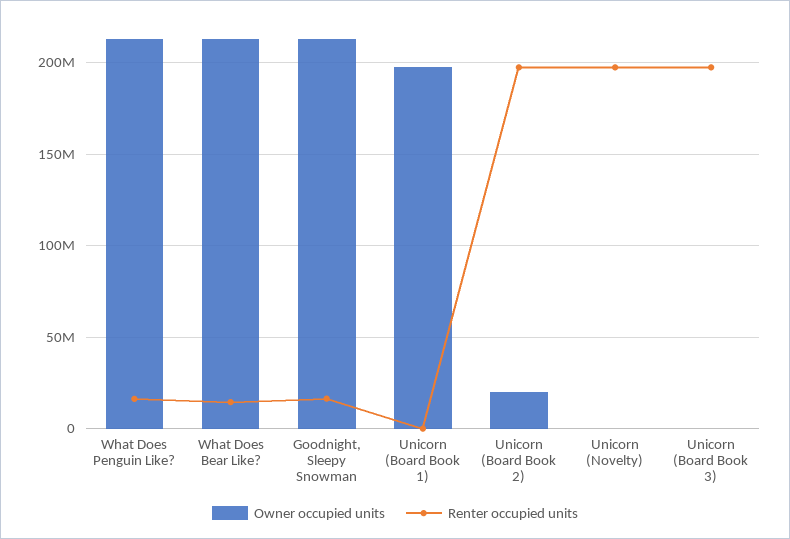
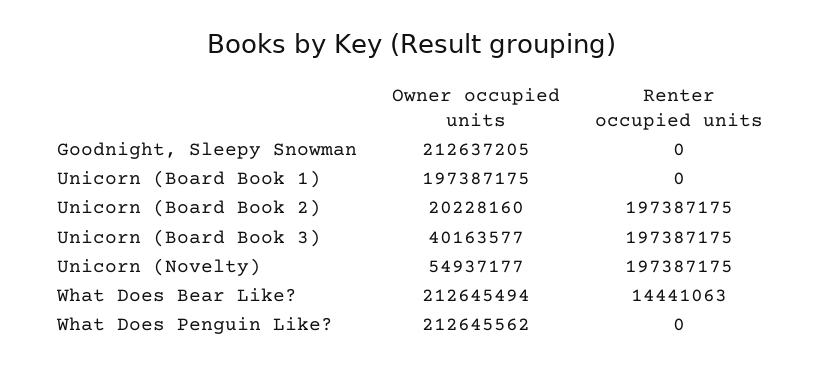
  {
    "Owner occupied units": {
      "What Does Penguin Like?": 212645562,
      "What Does Bear Like?": 212645494,
      "Goodnight, Sleepy Snowman": 212637205,
      "Unicorn (Board Book 1)": 197387175,
      "Unicorn (Board Book 2)": 20228160,
-     "Unicorn (Novelty)": 0,
+     "Unicorn (Novelty)": 54937177,
-     "Unicorn (Board Book 3)": 0
+     "Unicorn (Board Book 3)": 40163577
    },
    "Renter occupied units": {
-     "What Does Penguin Like?": 15000000,
+     "What Does Penguin Like?": 0,
      "What Does Bear Like?": 14441063,
-     "Goodnight, Sleepy Snowman": 15000000,
+     "Goodnight, Sleepy Snowman": 0,
      "Unicorn (Board Book 1)": 0,
      "Unicorn (Board Book 2)": 197387175,
      "Unicorn (Novelty)": 197387175,
      "Unicorn (Board Book 3)": 197387175
    }
  }

